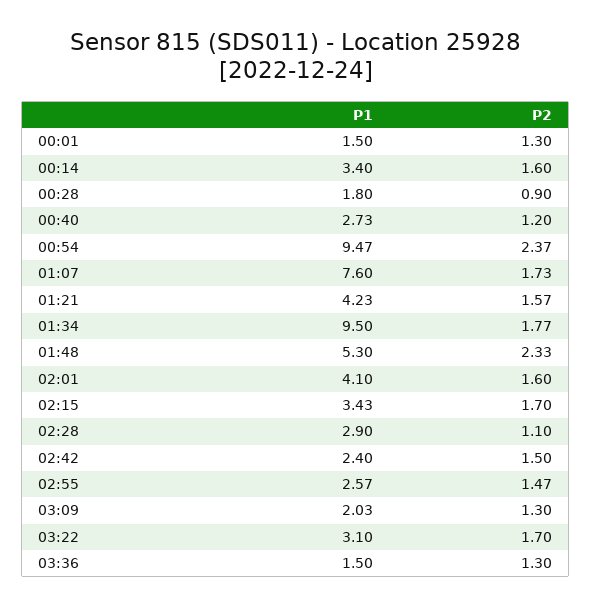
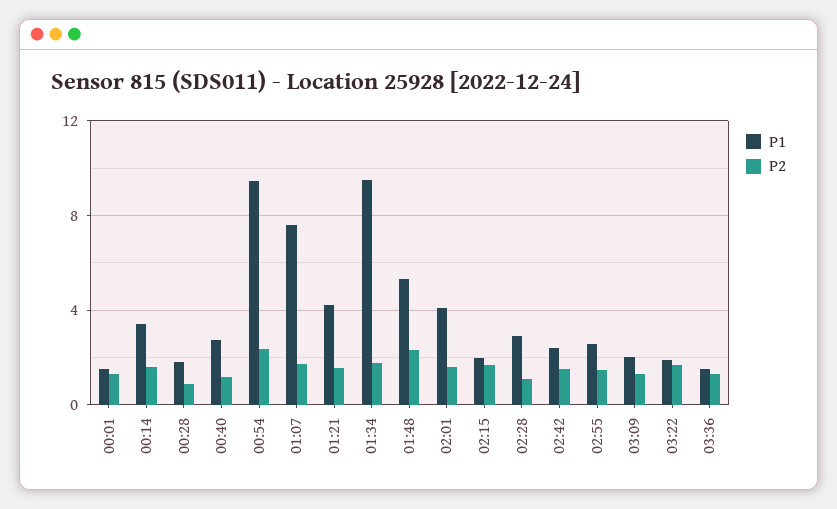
  {
    "P1": {
      "00:01": 1.5,
      "00:14": 3.4,
      "00:28": 1.8,
      "00:40": 2.73,
      "00:54": 9.47,
      "01:07": 7.6,
      "01:21": 4.23,
      "01:34": 9.5,
      "01:48": 5.3,
      "02:01": 4.1,
-     "02:15": 3.43,
+     "02:15": 2,
      "02:28": 2.9,
      "02:42": 2.4,
      "02:55": 2.57,
      "03:09": 2.03,
-     "03:22": 3.1,
+     "03:22": 2,
      "03:36": 1.5
    },
    "P2": {
      "00:01": 1.3,
      "00:14": 1.6,
      "00:28": 0.9,
      "00:40": 1.2,
      "00:54": 2.37,
      "01:07": 1.73,
      "01:21": 1.57,
      "01:34": 1.77,
      "01:48": 2.33,
      "02:01": 1.6,
      "02:15": 1.7,
      "02:28": 1.1,
      "02:42": 1.5,
      "02:55": 1.47,
      "03:09": 1.3,
      "03:22": 1.7,
      "03:36": 1.3
    }
  }

